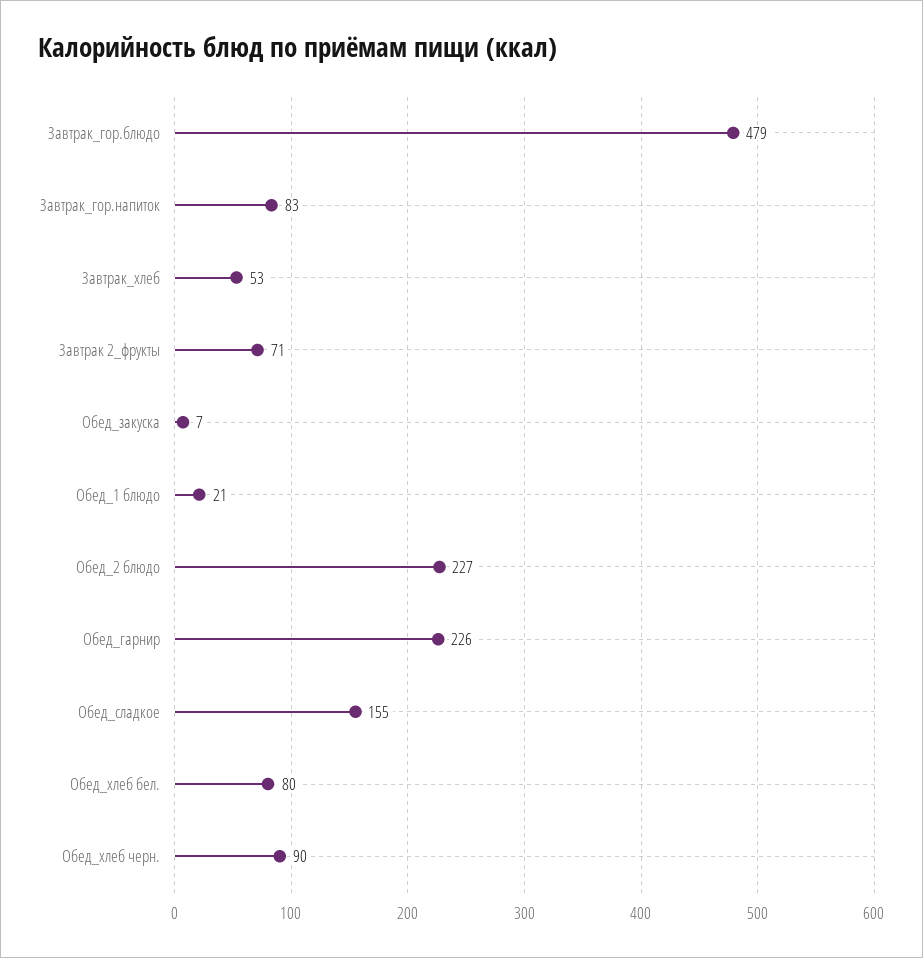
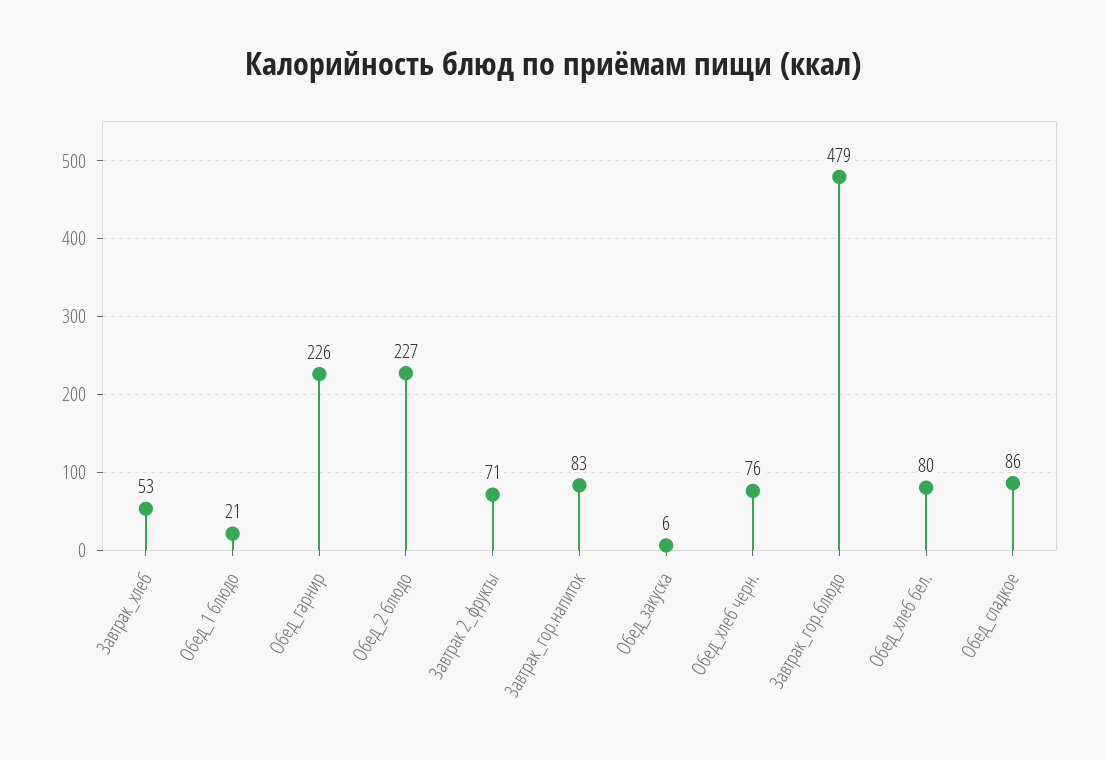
  {
    "Завтрак_гор.блюдо": 479,
    "Завтрак_гор.напиток": 83,
    "Завтрак_хлеб": 53,
    "Завтрак 2_фрукты": 71,
-   "Обед_закуска": 7,
+   "Обед_закуска": 6,
    "Обед_1 блюдо": 21,
    "Обед_2 блюдо": 227,
    "Обед_гарнир": 226,
-   "Обед_сладкое": 155,
+   "Обед_сладкое": 86,
    "Обед_хлеб бел.": 80,
-   "Обед_хлеб черн.": 90
+   "Обед_хлеб черн.": 76
  }

